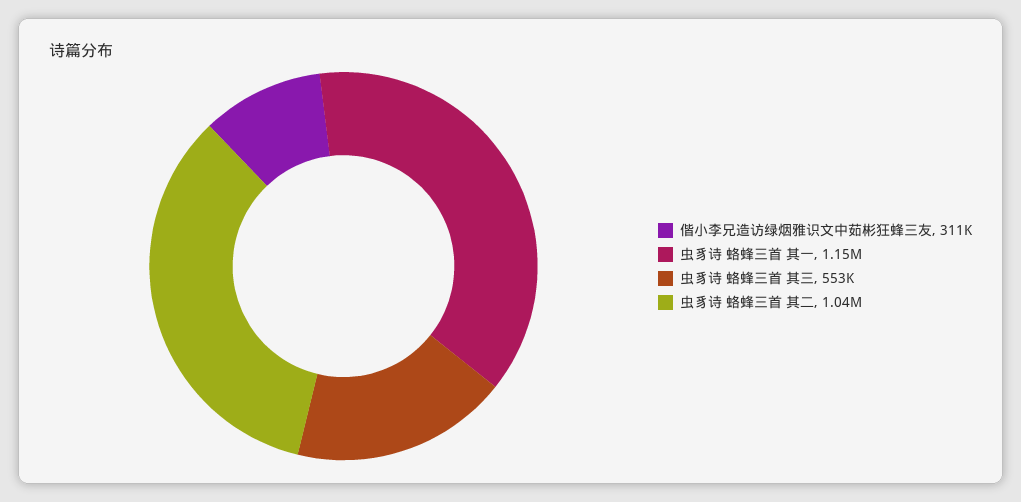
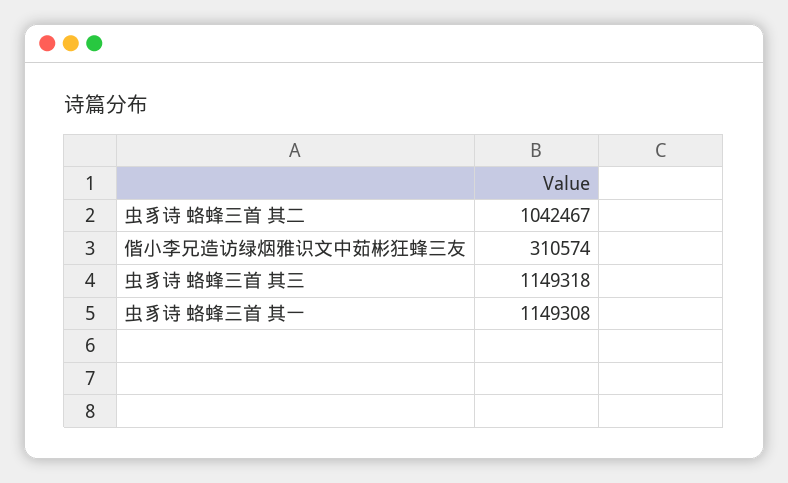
  {
    "偕小李兄造访绿烟雅识文中茹彬狂蜂三友": 310574,
    "虫豸诗 蛒蜂三首 其一": 1149308,
-   "虫豸诗 蛒蜂三首 其三": 553000,
+   "虫豸诗 蛒蜂三首 其三": 1149318,
    "虫豸诗 蛒蜂三首 其二": 1042467
  }

